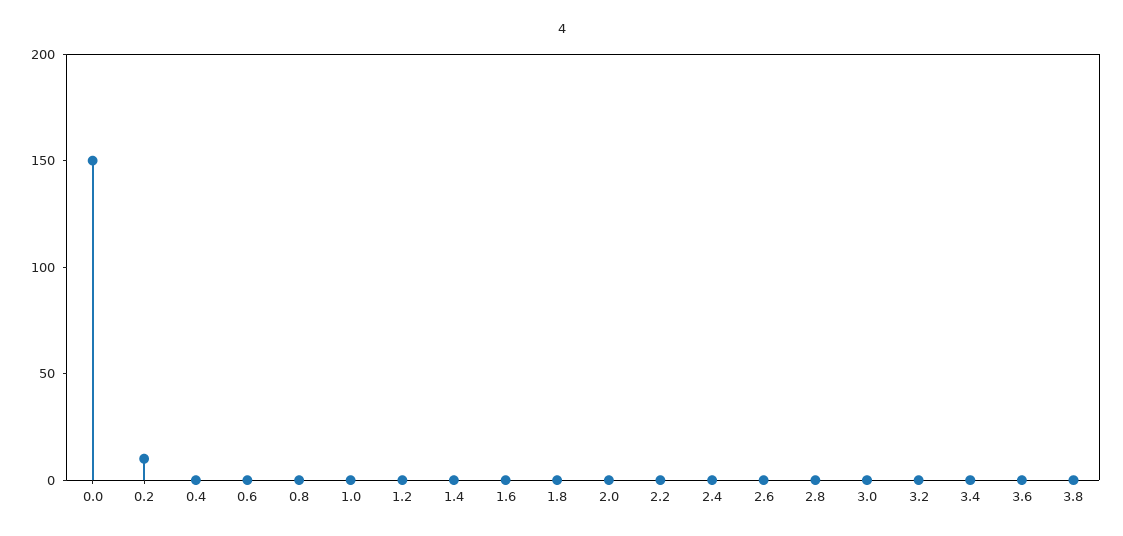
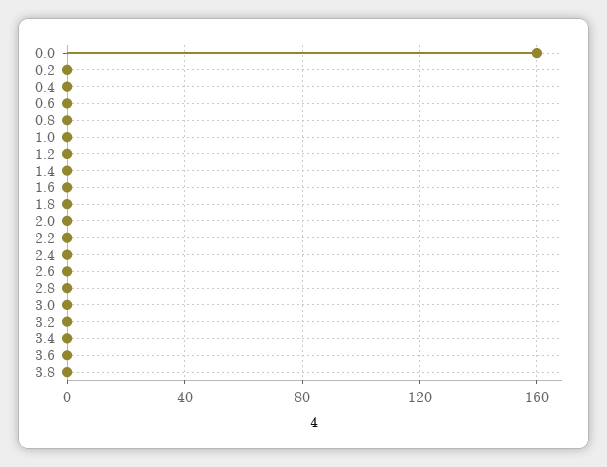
  {
-   "0.0": 150,
+   "0.0": 160,
-   "0.2": 10,
+   "0.2": 0,
    "0.4": 0,
    "0.6": 0,
    "0.8": 0,
    "1.0": 0,
    "1.2": 0,
    "1.4": 0,
    "1.6": 0,
    "1.8": 0,
    "2.0": 0,
    "2.2": 0,
    "2.4": 0,
    "2.6": 0,
    "2.8": 0,
    "3.0": 0,
    "3.2": 0,
    "3.4": 0,
    "3.6": 0,
    "3.8": 0
  }

